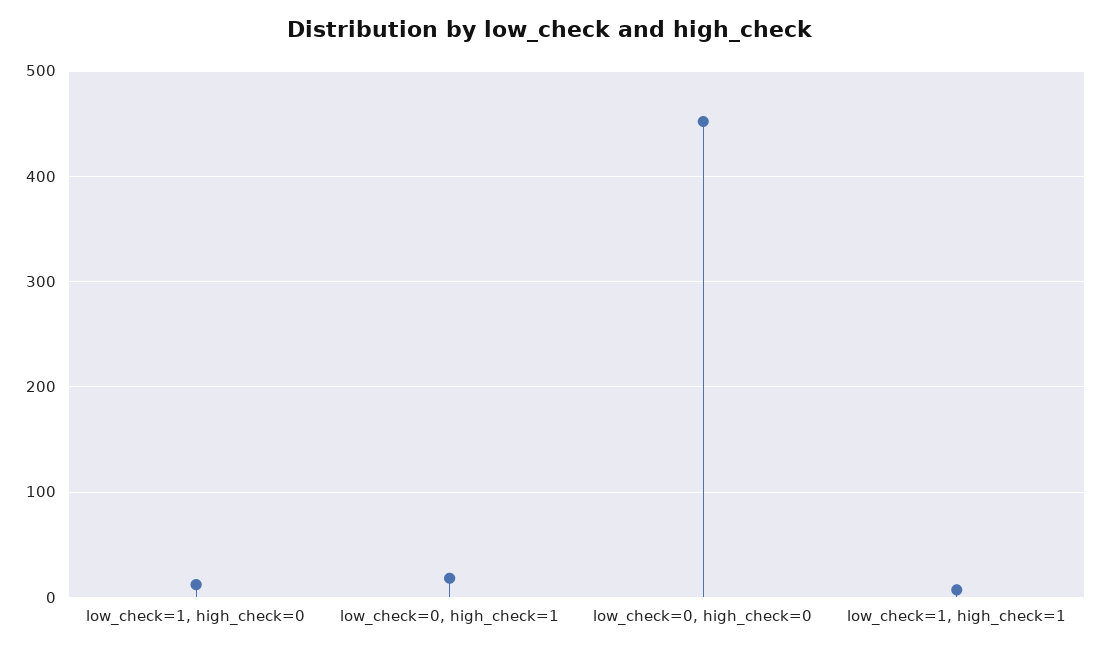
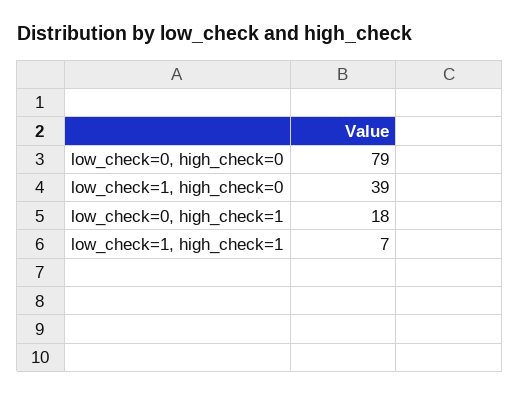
  {
-   "low_check=1, high_check=0": 10,
+   "low_check=1, high_check=0": 39,
    "low_check=0, high_check=1": 18,
-   "low_check=0, high_check=0": 450,
+   "low_check=0, high_check=0": 79,
    "low_check=1, high_check=1": 7
  }

